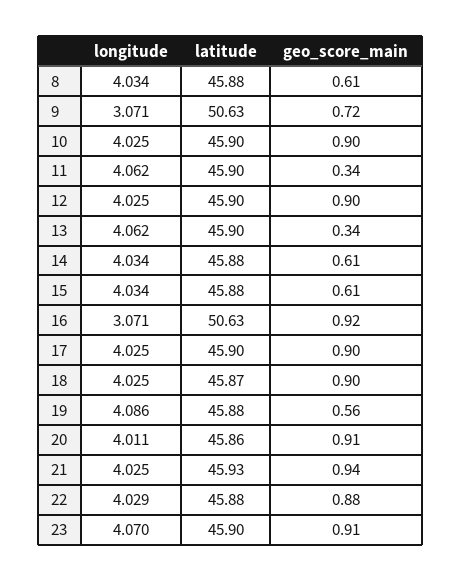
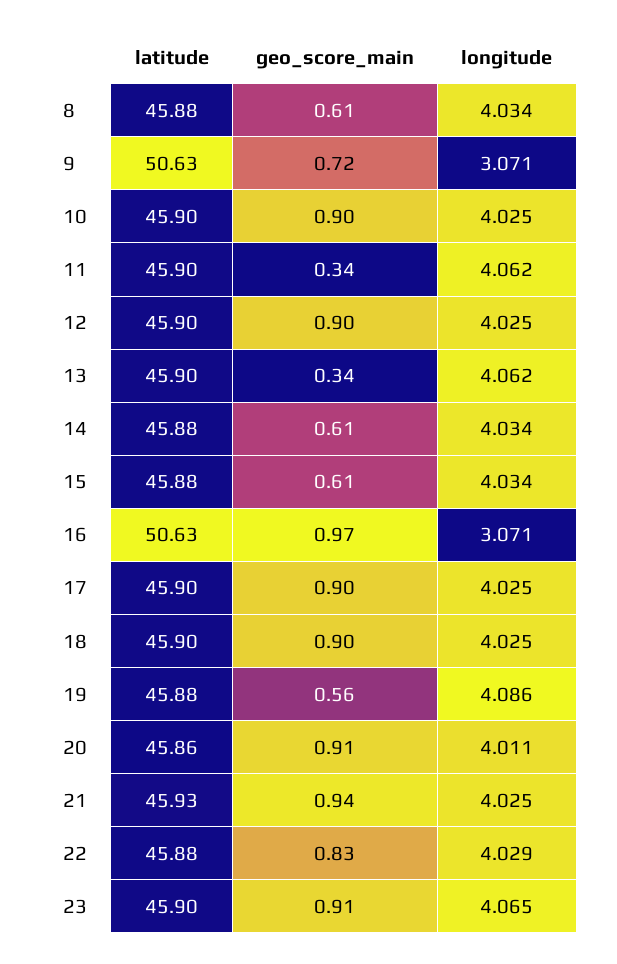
  {
    "longitude": {
      "8": 4.034,
      "9": 3.071,
      "10": 4.025,
      "11": 4.062,
      "12": 4.025,
      "13": 4.062,
      "14": 4.034,
      "15": 4.034,
      "16": 3.071,
      "17": 4.025,
      "18": 4.025,
      "19": 4.086,
      "20": 4.011,
      "21": 4.025,
      "22": 4.029,
-     "23": 4.07
+     "23": 4.065
    },
    "latitude": {
      "8": 45.88,
      "9": 50.63,
      "10": 45.9,
      "11": 45.9,
      "12": 45.9,
      "13": 45.9,
      "14": 45.88,
      "15": 45.88,
      "16": 50.63,
      "17": 45.9,
-     "18": 45.87,
+     "18": 45.9,
      "19": 45.88,
      "20": 45.86,
      "21": 45.93,
      "22": 45.88,
      "23": 45.9
    },
    "geo_score_main": {
      "8": 0.61,
      "9": 0.72,
      "10": 0.9,
      "11": 0.34,
      "12": 0.9,
      "13": 0.34,
      "14": 0.61,
      "15": 0.61,
-     "16": 0.92,
+     "16": 0.97,
      "17": 0.9,
      "18": 0.9,
      "19": 0.56,
      "20": 0.91,
      "21": 0.94,
-     "22": 0.88,
+     "22": 0.83,
      "23": 0.91
    }
  }

